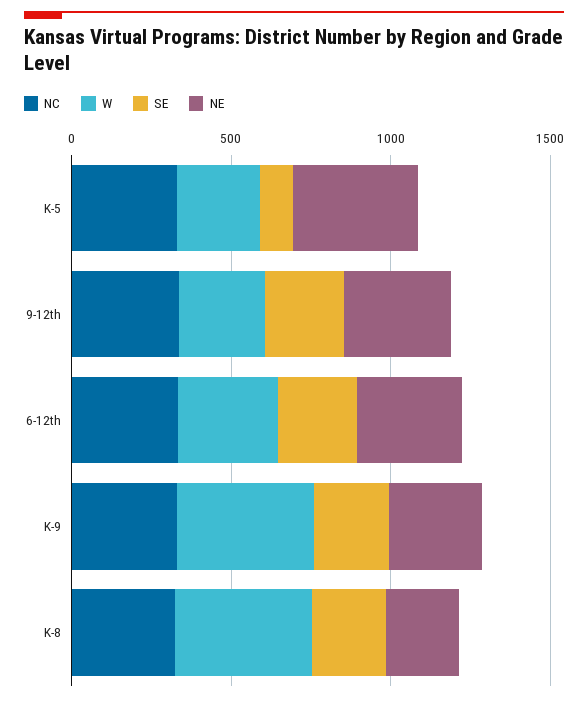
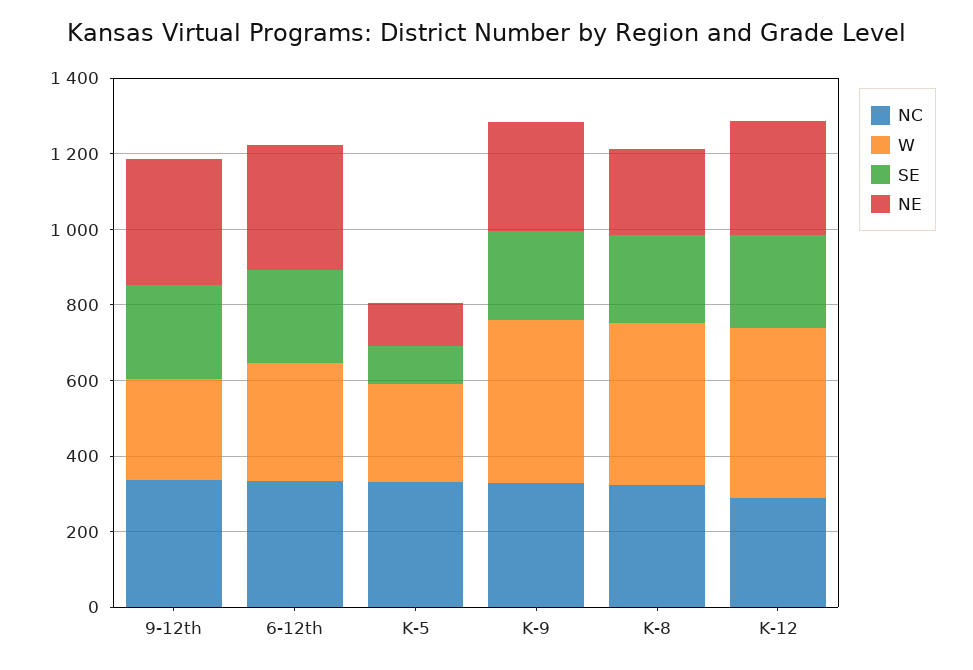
  {
    "NC": {
      "K-5": 350,
      "9-12th": 350,
      "6-12th": 350,
      "K-9": 350,
-     "K-8": 300
+     "K-8": 300,
+     "K-12": 300
    },
    "W": {
      "K-5": 250,
      "9-12th": 250,
      "6-12th": 300,
      "K-9": 450,
-     "K-8": 450
+     "K-8": 450,
+     "K-12": 450
    },
    "SE": {
      "K-5": 100,
      "9-12th": 250,
      "6-12th": 250,
      "K-9": 250,
-     "K-8": 250
+     "K-8": 250,
+     "K-12": 250
    },
    "NE": {
-     "K-5": 400,
+     "K-5": 100,
      "9-12th": 350,
      "6-12th": 350,
      "K-9": 300,
-     "K-8": 250
+     "K-8": 250,
+     "K-12": 300
    }
  }

